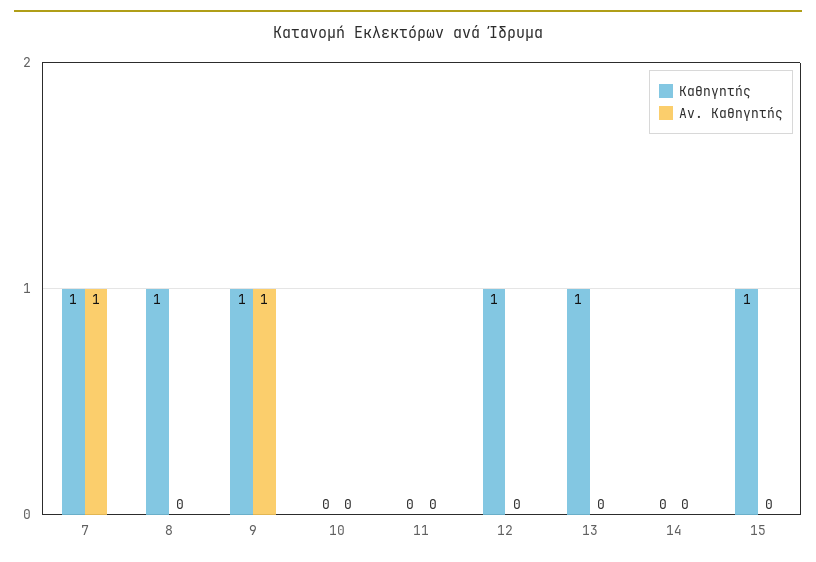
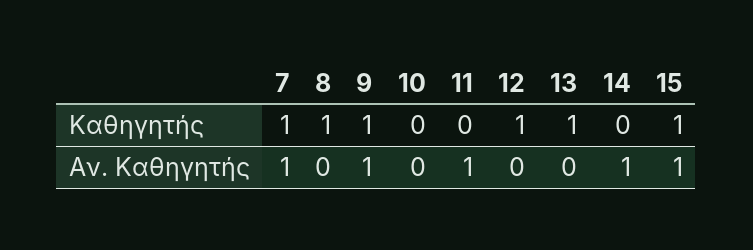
  {
    "Καθηγητής": {
      "7": 1,
      "8": 1,
      "9": 1,
      "10": 0,
      "11": 0,
      "12": 1,
      "13": 1,
      "14": 0,
      "15": 1
    },
    "Αν. Καθηγητής": {
      "7": 1,
      "8": 0,
      "9": 1,
      "10": 0,
-     "11": 0,
+     "11": 1,
      "12": 0,
      "13": 0,
-     "14": 0,
+     "14": 1,
-     "15": 0
+     "15": 1
    }
  }

